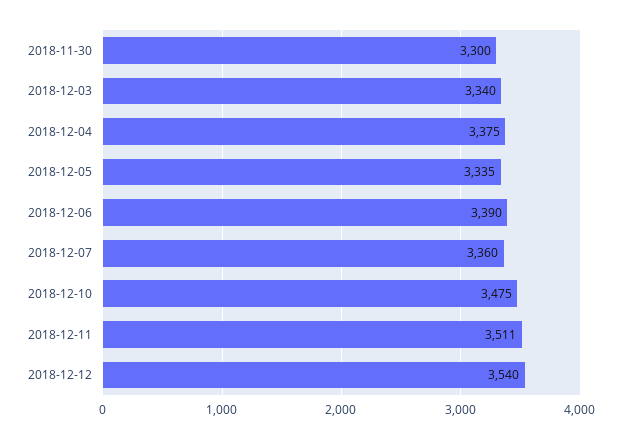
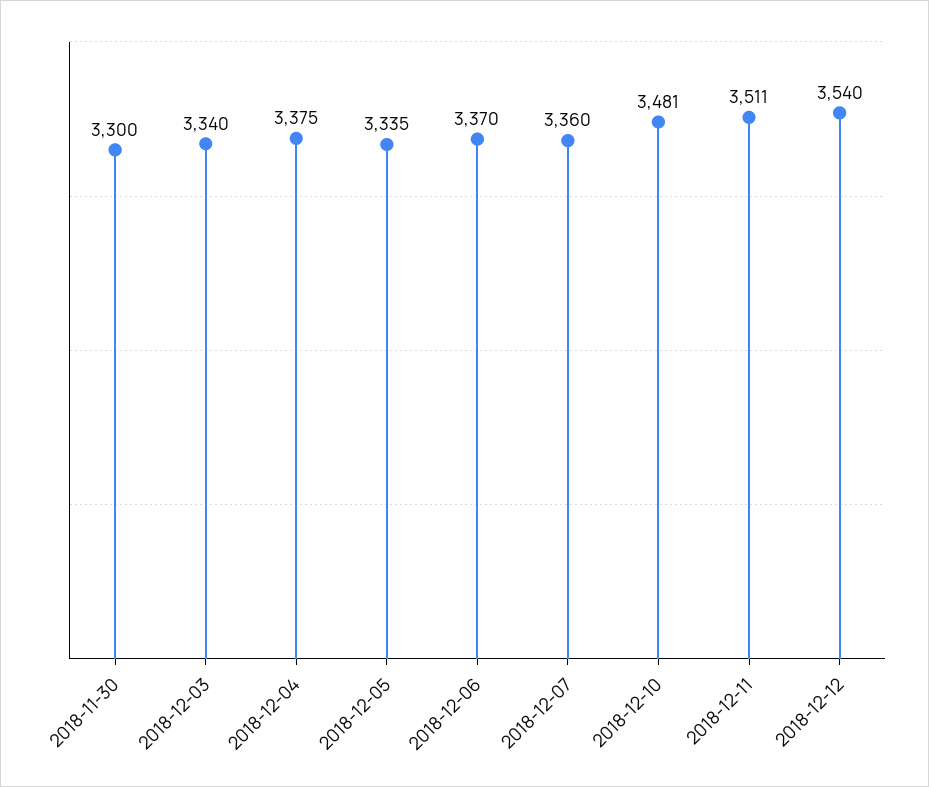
  {
    "2018-11-30": 3300,
    "2018-12-03": 3340,
    "2018-12-04": 3375,
    "2018-12-05": 3335,
-   "2018-12-06": 3390,
+   "2018-12-06": 3370,
    "2018-12-07": 3360,
-   "2018-12-10": 3475,
+   "2018-12-10": 3481,
    "2018-12-11": 3511,
    "2018-12-12": 3540
  }

